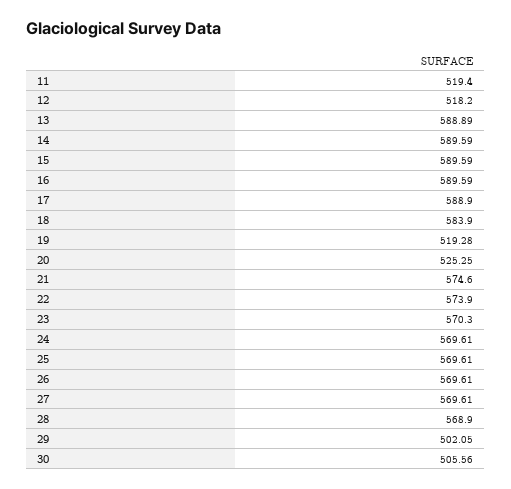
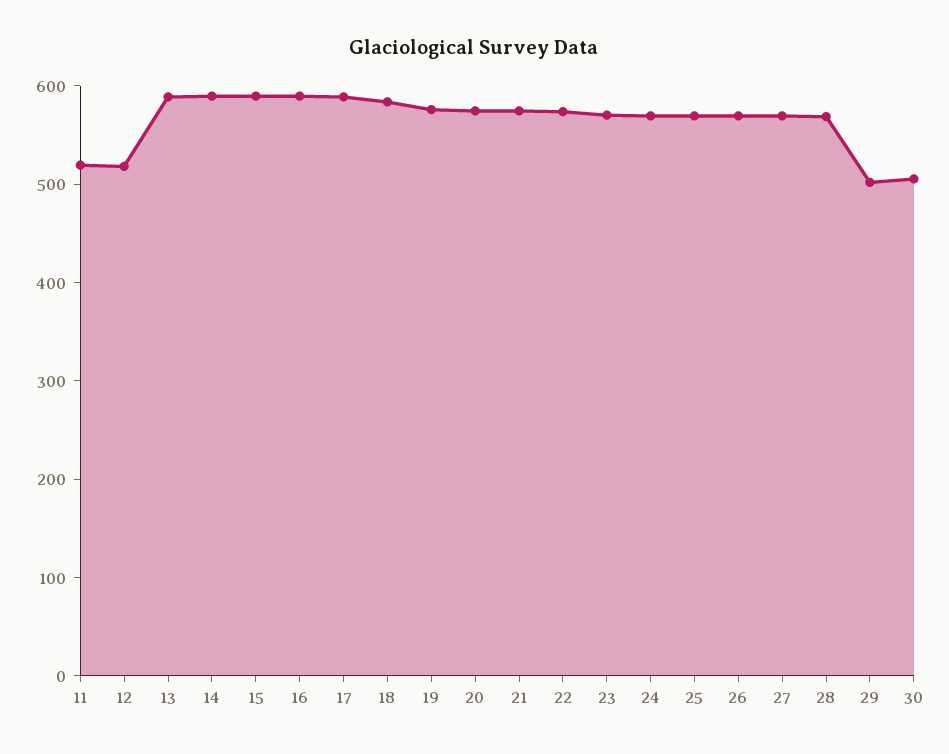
  {
    "11": 519.4,
    "12": 518.2,
    "13": 588.89,
    "14": 589.59,
    "15": 589.59,
    "16": 589.59,
    "17": 588.9,
    "18": 583.9,
-   "19": 519.28,
+   "19": 580,
-   "20": 525.25,
+   "20": 580,
    "21": 574.6,
    "22": 573.9,
    "23": 570.3,
    "24": 569.61,
    "25": 569.61,
    "26": 569.61,
    "27": 569.61,
    "28": 568.9,
    "29": 502.05,
    "30": 505.56
  }

